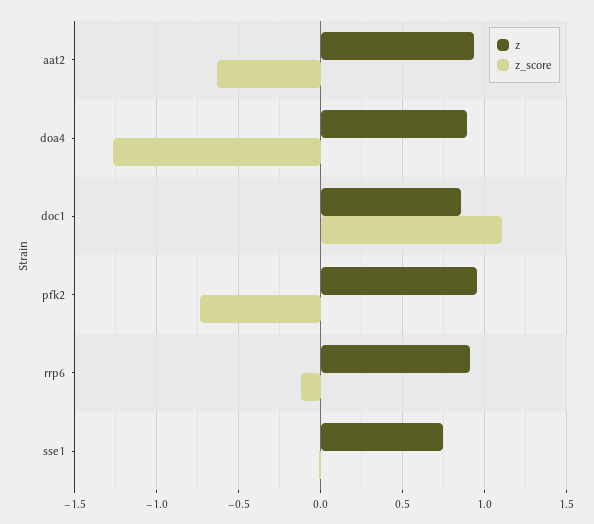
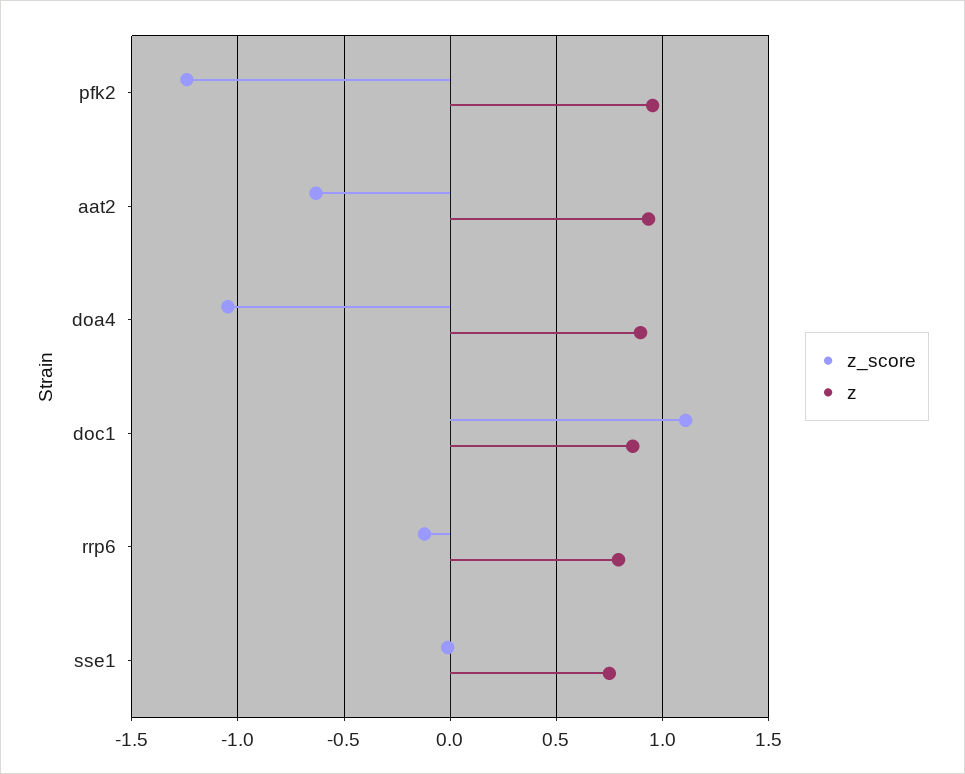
  {
    "z": {
      "aat2": 0.95,
      "doa4": 0.9,
      "doc1": 0.85,
      "pfk2": 0.95,
-     "rrp6": 0.9,
+     "rrp6": 0.8,
      "sse1": 0.75
    },
    "z_score": {
      "aat2": -0.65,
-     "doa4": -1.25,
+     "doa4": -1.05,
      "doc1": 1.1,
-     "pfk2": -0.75,
+     "pfk2": -1.25,
      "rrp6": -0.1,
      "sse1": 0
    }
  }

